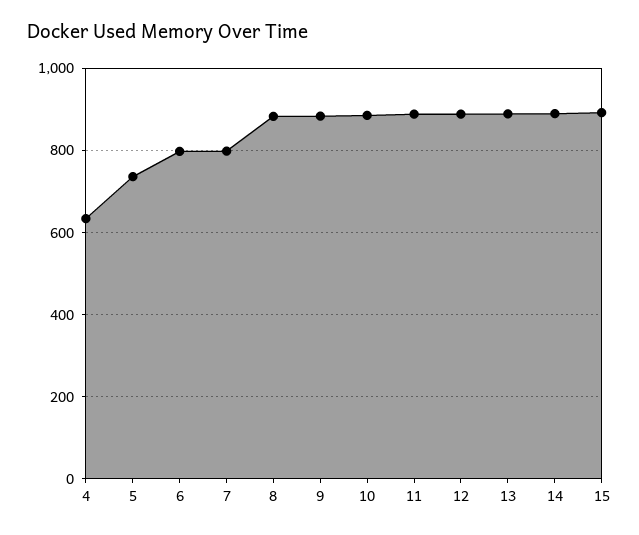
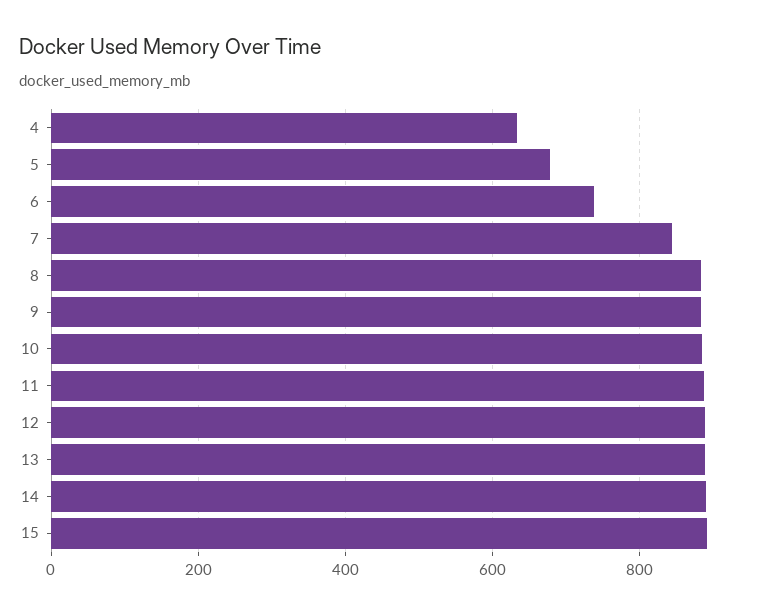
  {
    "4": 640,
-   "5": 740,
+   "5": 680,
-   "6": 800,
+   "6": 740,
-   "7": 800,
+   "7": 840,
    "8": 880,
    "9": 880,
    "10": 880,
    "11": 880,
    "12": 880,
    "13": 880,
    "14": 880,
    "15": 900
  }

